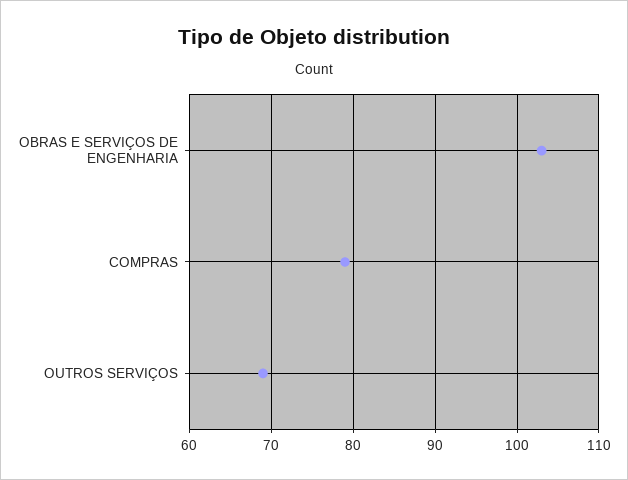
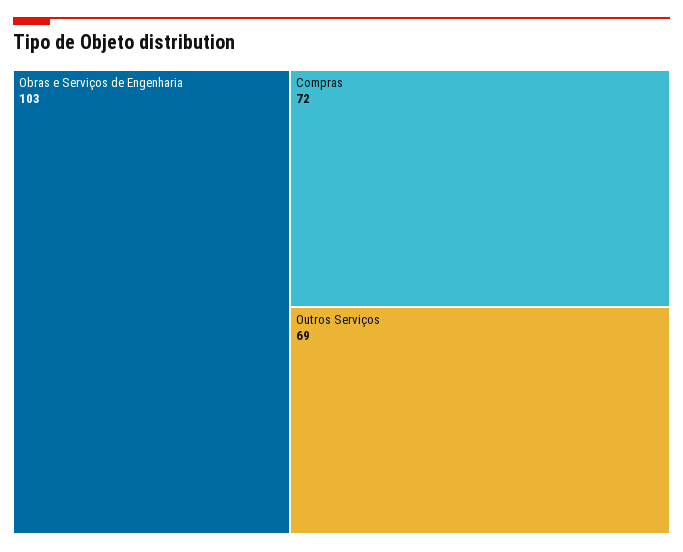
  {
    "OBRAS E SERVIÇOS DE ENGENHARIA": 103,
-   "COMPRAS": 79,
+   "COMPRAS": 72,
    "OUTROS SERVIÇOS": 69
  }

